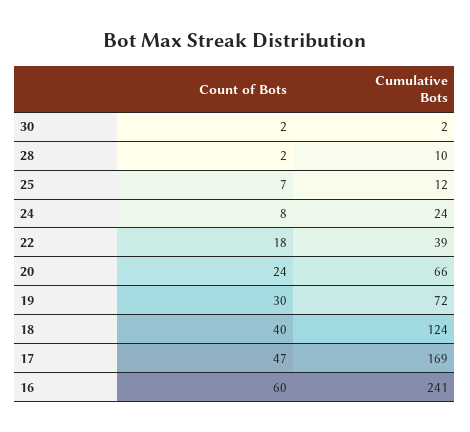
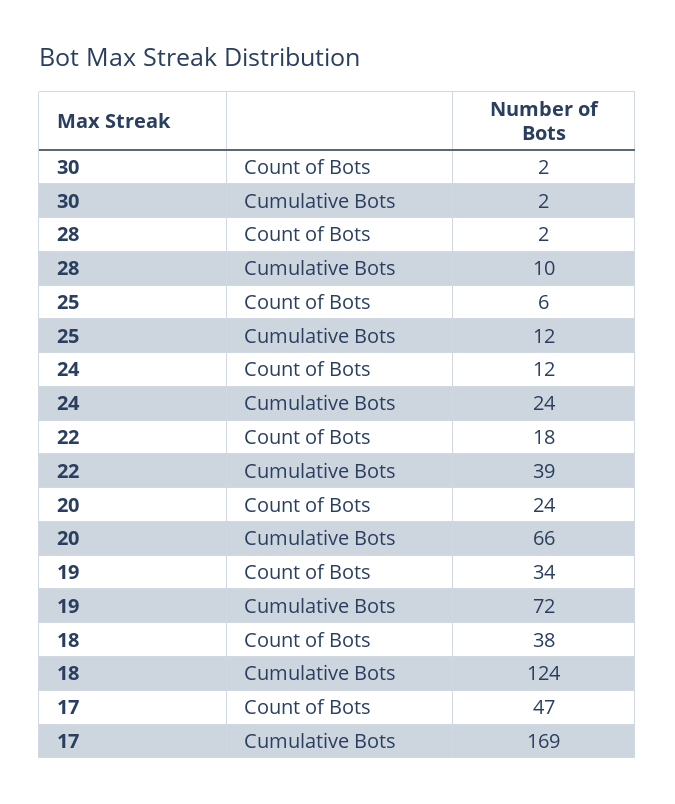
  {
    "Count of Bots": {
      "30": 2,
      "28": 2,
-     "25": 7,
+     "25": 6,
-     "24": 8,
+     "24": 12,
      "22": 18,
      "20": 24,
-     "19": 30,
+     "19": 34,
-     "18": 40,
+     "18": 38,
-     "17": 47,
+     "17": 47
-     "16": 60
    },
    "Cumulative Bots": {
      "30": 2,
      "28": 10,
      "25": 12,
      "24": 24,
      "22": 39,
      "20": 66,
      "19": 72,
      "18": 124,
-     "17": 169,
+     "17": 169
-     "16": 241
    }
  }

